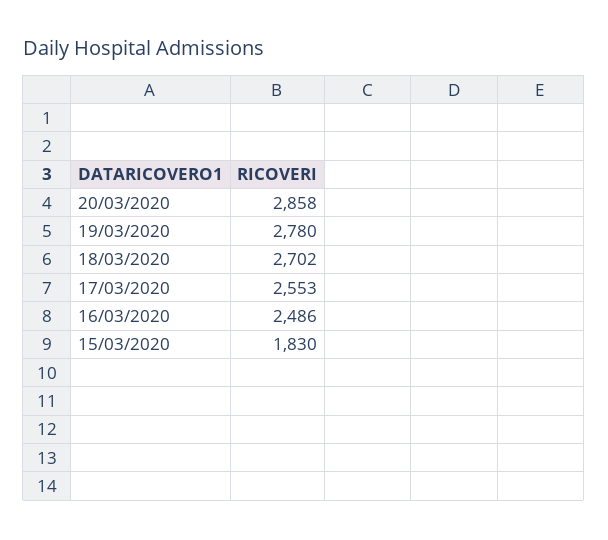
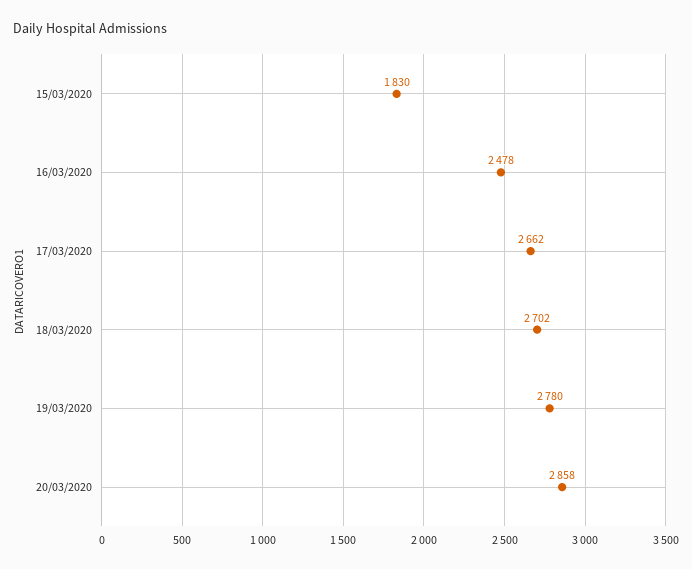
  {
    "20/03/2020": 2858,
    "19/03/2020": 2780,
    "18/03/2020": 2702,
-   "17/03/2020": 2553,
+   "17/03/2020": 2662,
-   "16/03/2020": 2486,
+   "16/03/2020": 2478,
    "15/03/2020": 1830
  }

